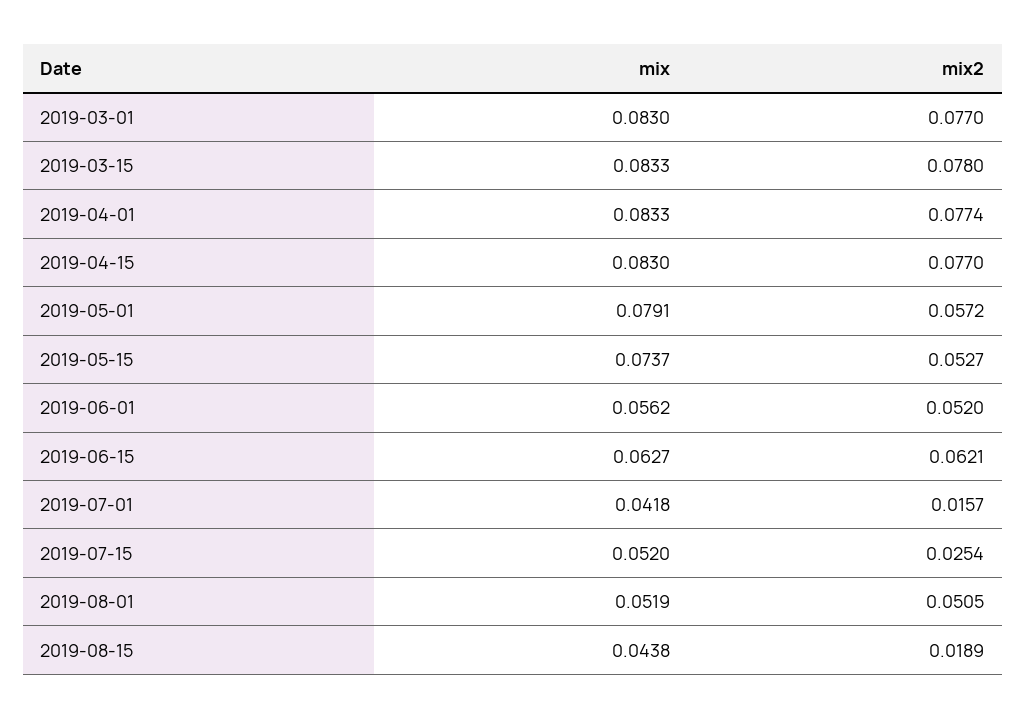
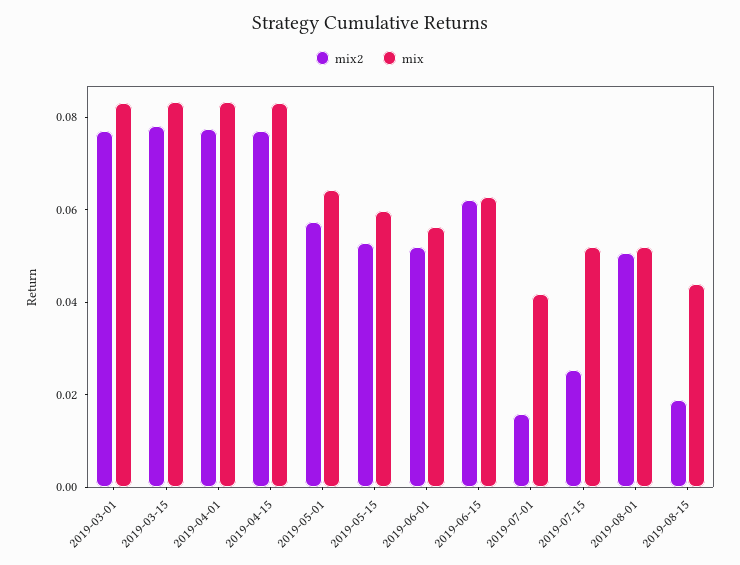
  {
    "mix": {
      "2019-03-01": 0.083,
      "2019-03-15": 0.0833,
      "2019-04-01": 0.0833,
      "2019-04-15": 0.083,
-     "2019-05-01": 0.0791,
+     "2019-05-01": 0.065,
-     "2019-05-15": 0.0737,
+     "2019-05-15": 0.06,
      "2019-06-01": 0.0562,
      "2019-06-15": 0.0627,
      "2019-07-01": 0.0418,
      "2019-07-15": 0.052,
      "2019-08-01": 0.0519,
      "2019-08-15": 0.0438
    },
    "mix2": {
      "2019-03-01": 0.077,
      "2019-03-15": 0.078,
      "2019-04-01": 0.0774,
      "2019-04-15": 0.077,
      "2019-05-01": 0.0572,
      "2019-05-15": 0.0527,
      "2019-06-01": 0.052,
      "2019-06-15": 0.0621,
      "2019-07-01": 0.0157,
      "2019-07-15": 0.0254,
      "2019-08-01": 0.0505,
      "2019-08-15": 0.0189
    }
  }

